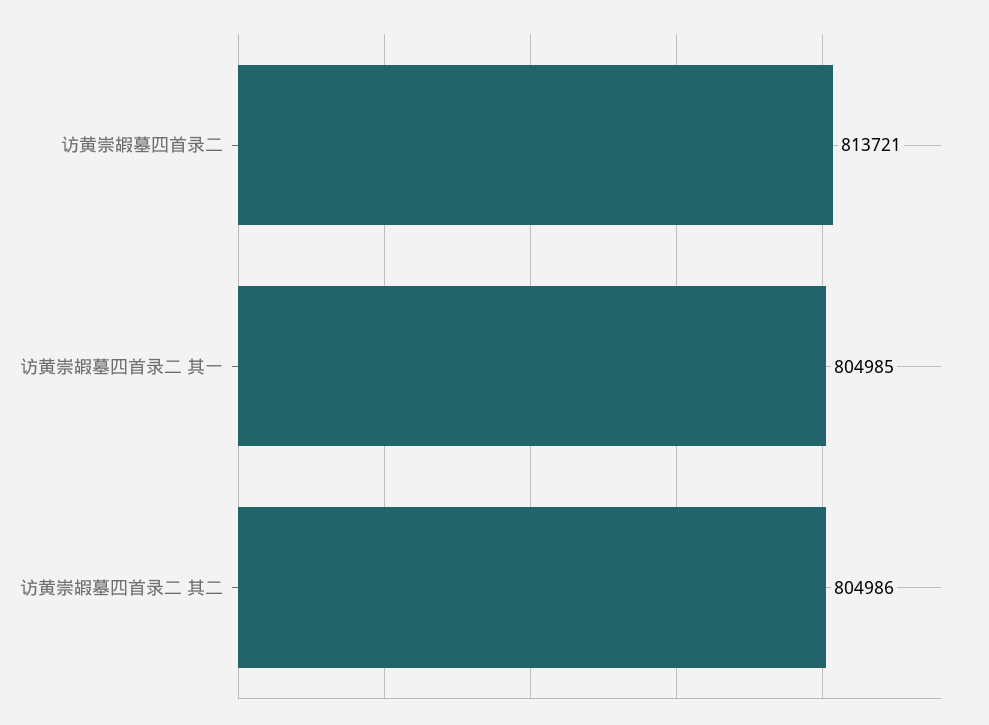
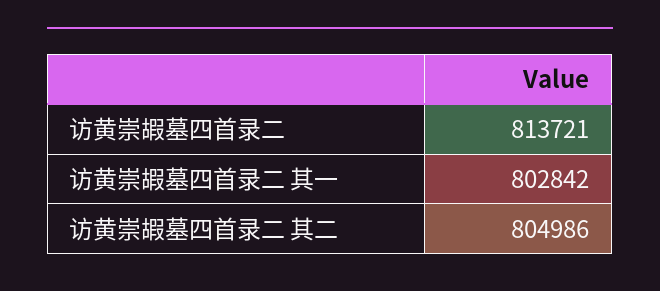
  {
    "访黄崇嘏墓四首录二": 813721,
-   "访黄崇嘏墓四首录二 其一": 804985,
+   "访黄崇嘏墓四首录二 其一": 802842,
    "访黄崇嘏墓四首录二 其二": 804986
  }

